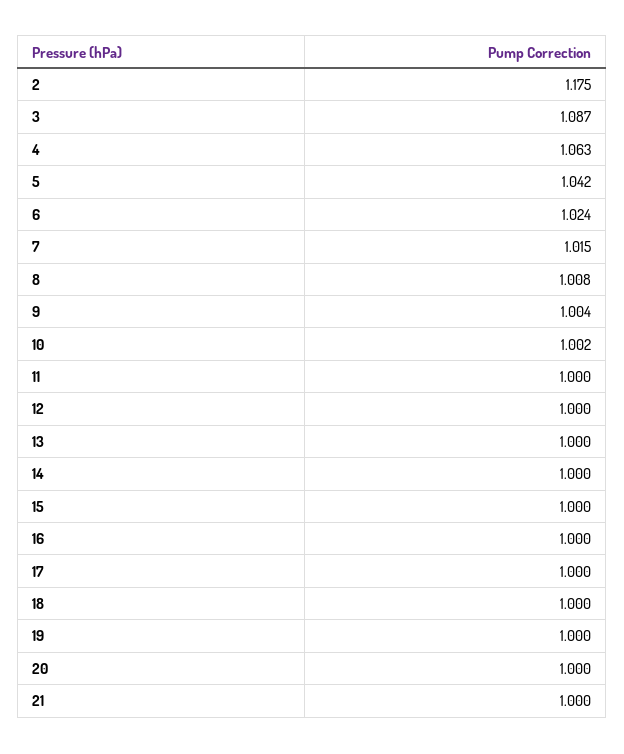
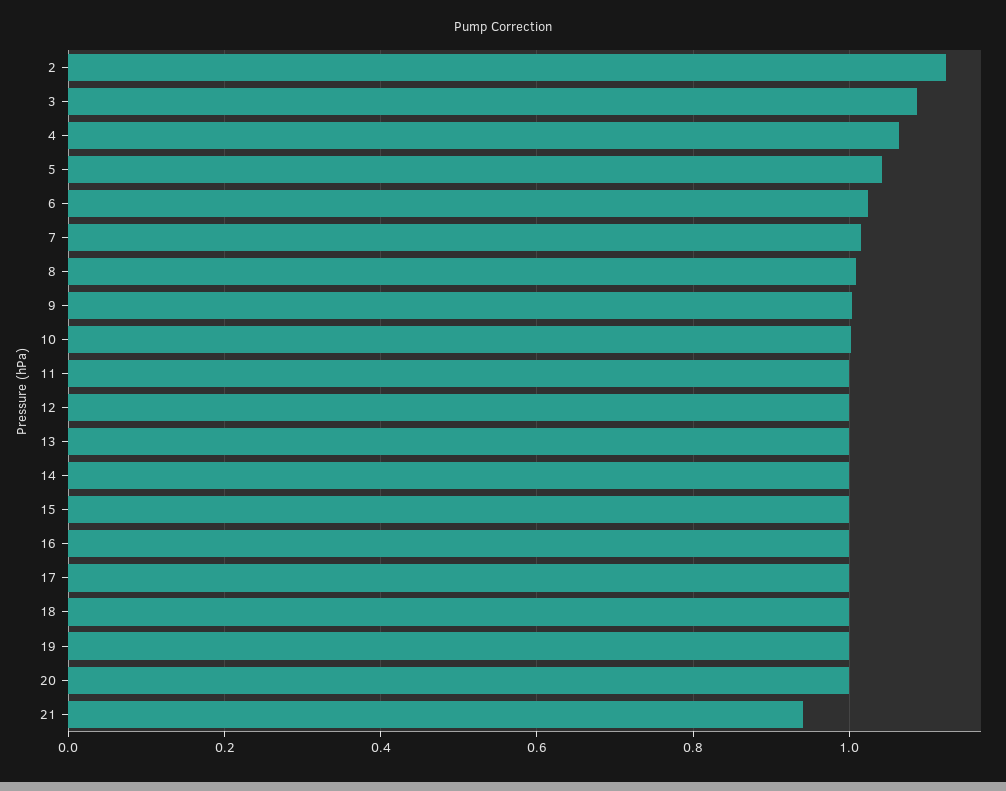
  {
-   "2": 1.175,
+   "2": 1.12,
    "3": 1.087,
    "4": 1.063,
    "5": 1.042,
    "6": 1.024,
    "7": 1.015,
    "8": 1.008,
    "9": 1.004,
    "10": 1.002,
    "11": 1,
    "12": 1,
    "13": 1,
    "14": 1,
    "15": 1,
    "16": 1,
    "17": 1,
    "18": 1,
    "19": 1,
    "20": 1,
-   "21": 1
+   "21": 0.94
  }

